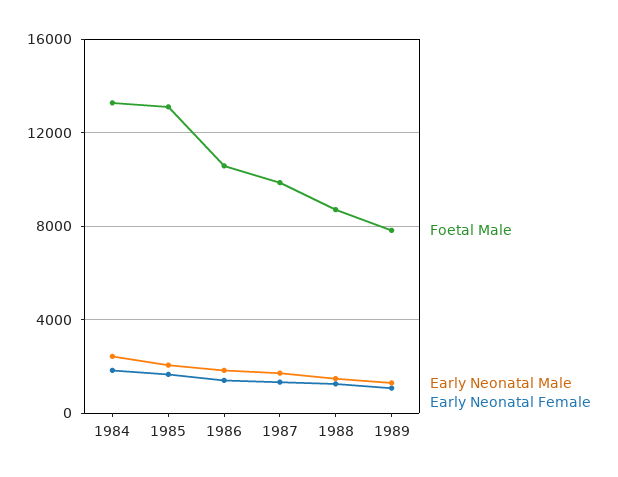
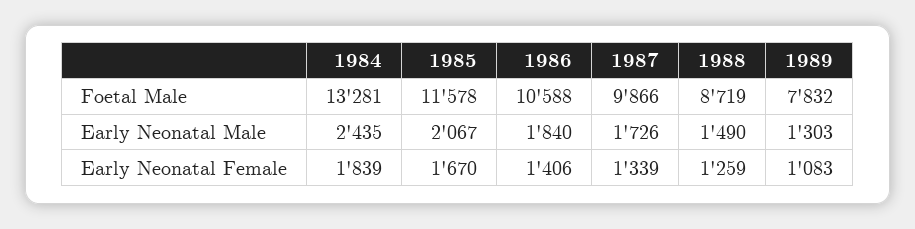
  {
    "Foetal Male": {
      "1984": 13281,
-     "1985": 13000,
+     "1985": 11578,
      "1986": 10588,
      "1987": 9866,
      "1988": 8719,
      "1989": 7832
    },
    "Early Neonatal Male": {
      "1984": 2435,
      "1985": 2067,
      "1986": 1840,
      "1987": 1726,
      "1988": 1490,
      "1989": 1303
    },
    "Early Neonatal Female": {
      "1984": 1839,
      "1985": 1670,
      "1986": 1406,
      "1987": 1339,
      "1988": 1259,
      "1989": 1083
    }
  }

